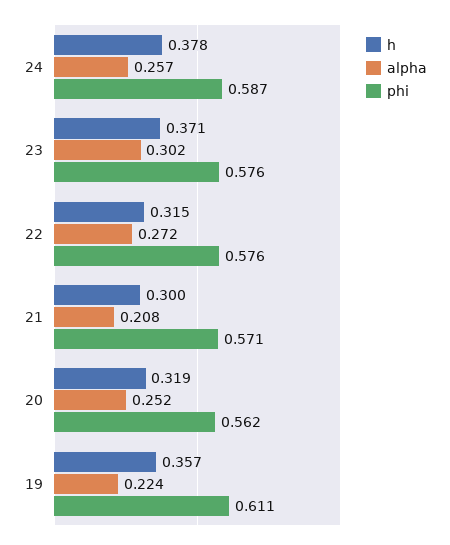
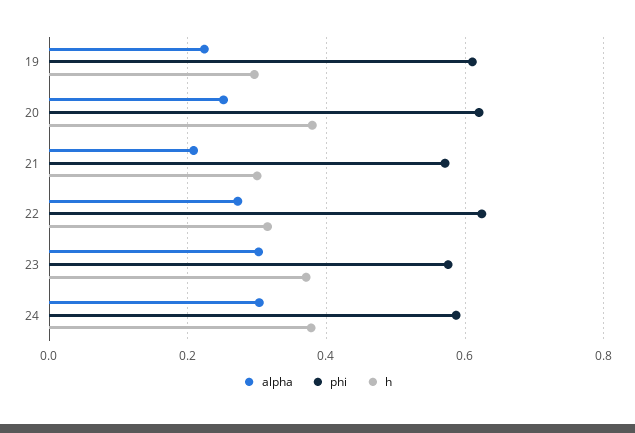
  {
    "h": {
      "24": 0.378,
      "23": 0.371,
      "22": 0.315,
      "21": 0.3,
-     "20": 0.319,
+     "20": 0.38,
-     "19": 0.357
+     "19": 0.3
    },
    "alpha": {
-     "24": 0.257,
+     "24": 0.3,
      "23": 0.302,
      "22": 0.272,
      "21": 0.208,
      "20": 0.252,
      "19": 0.224
    },
    "phi": {
      "24": 0.587,
      "23": 0.576,
-     "22": 0.576,
+     "22": 0.62,
      "21": 0.571,
-     "20": 0.562,
+     "20": 0.62,
      "19": 0.611
    }
  }

